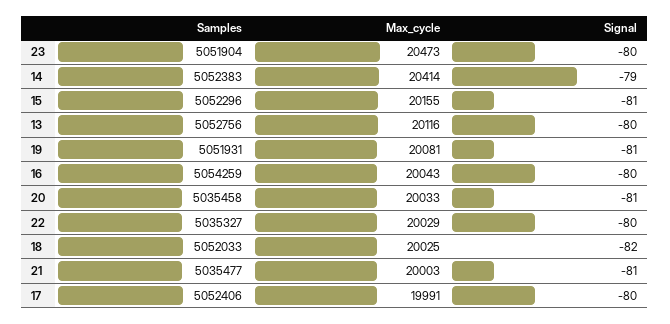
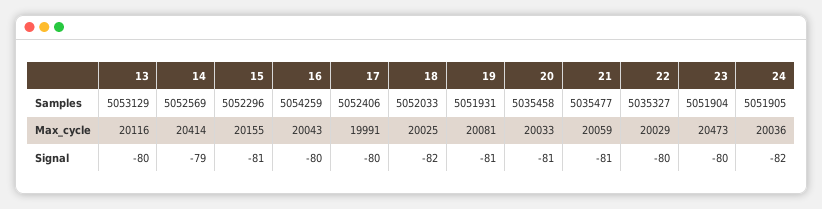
  {
    "Samples": {
      "23": 5051904,
-     "14": 5052383,
+     "14": 5052569,
      "15": 5052296,
-     "13": 5052756,
+     "13": 5053129,
      "19": 5051931,
      "16": 5054259,
      "20": 5035458,
      "22": 5035327,
      "18": 5052033,
      "21": 5035477,
-     "17": 5052406
+     "17": 5052406,
+     "24": 5051905
    },
    "Max_cycle": {
      "23": 20473,
      "14": 20414,
      "15": 20155,
      "13": 20116,
      "19": 20081,
      "16": 20043,
      "20": 20033,
      "22": 20029,
      "18": 20025,
-     "21": 20003,
+     "21": 20059,
-     "17": 19991
+     "17": 19991,
+     "24": 20036
    },
    "Signal": {
      "23": -80,
      "14": -79,
      "15": -81,
      "13": -80,
      "19": -81,
      "16": -80,
      "20": -81,
      "22": -80,
      "18": -82,
      "21": -81,
-     "17": -80
+     "17": -80,
+     "24": -82
    }
  }

